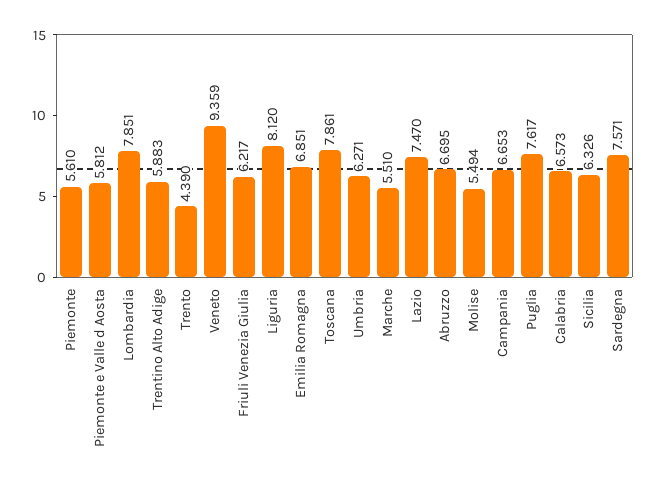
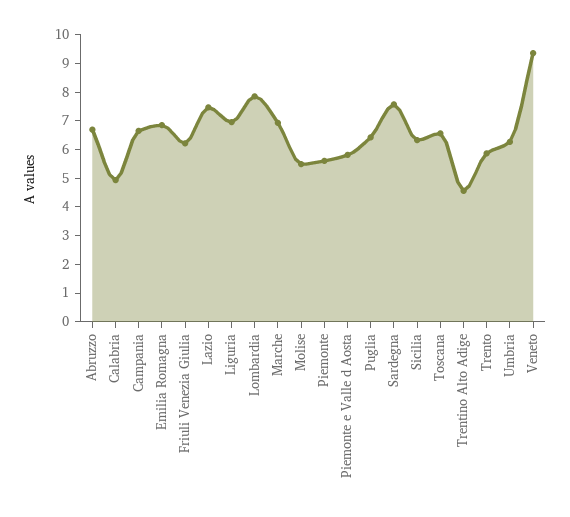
  {
    "Piemonte": 5.61,
    "Piemonte e Valle d Aosta": 5.812,
    "Lombardia": 7.851,
-   "Trentino Alto Adige": 5.883,
+   "Trentino Alto Adige": 4.5,
-   "Trento": 4.39,
+   "Trento": 6,
    "Veneto": 9.359,
    "Friuli Venezia Giulia": 6.217,
-   "Liguria": 8.12,
+   "Liguria": 7,
    "Emilia Romagna": 6.851,
-   "Toscana": 7.861,
+   "Toscana": 6.5,
    "Umbria": 6.271,
-   "Marche": 5.51,
+   "Marche": 7,
    "Lazio": 7.47,
    "Abruzzo": 6.695,
    "Molise": 5.494,
    "Campania": 6.653,
-   "Puglia": 7.617,
+   "Puglia": 6.5,
-   "Calabria": 6.573,
+   "Calabria": 5,
    "Sicilia": 6.326,
    "Sardegna": 7.571
  }

